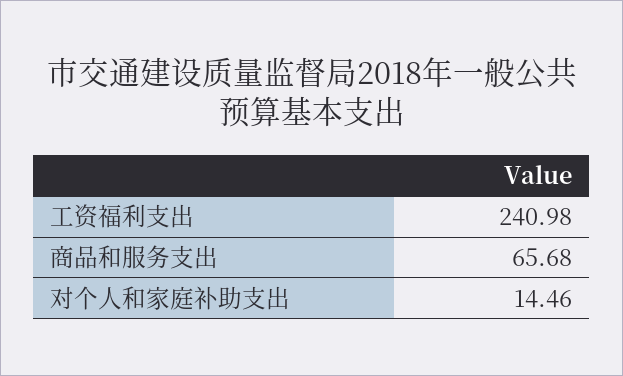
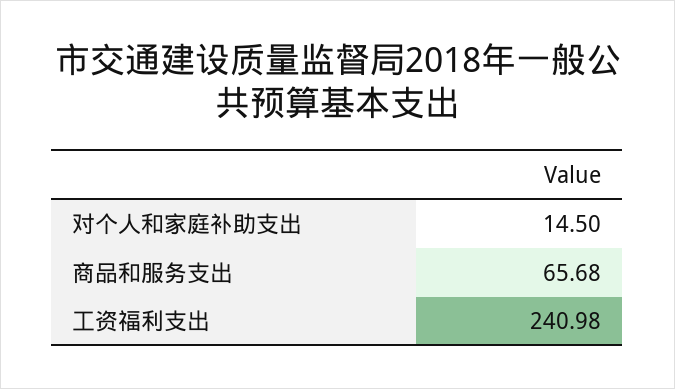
  {
    "工资福利支出": 240.98,
    "商品和服务支出": 65.68,
-   "对个人和家庭补助支出": 14.46
+   "对个人和家庭补助支出": 14.5
  }

